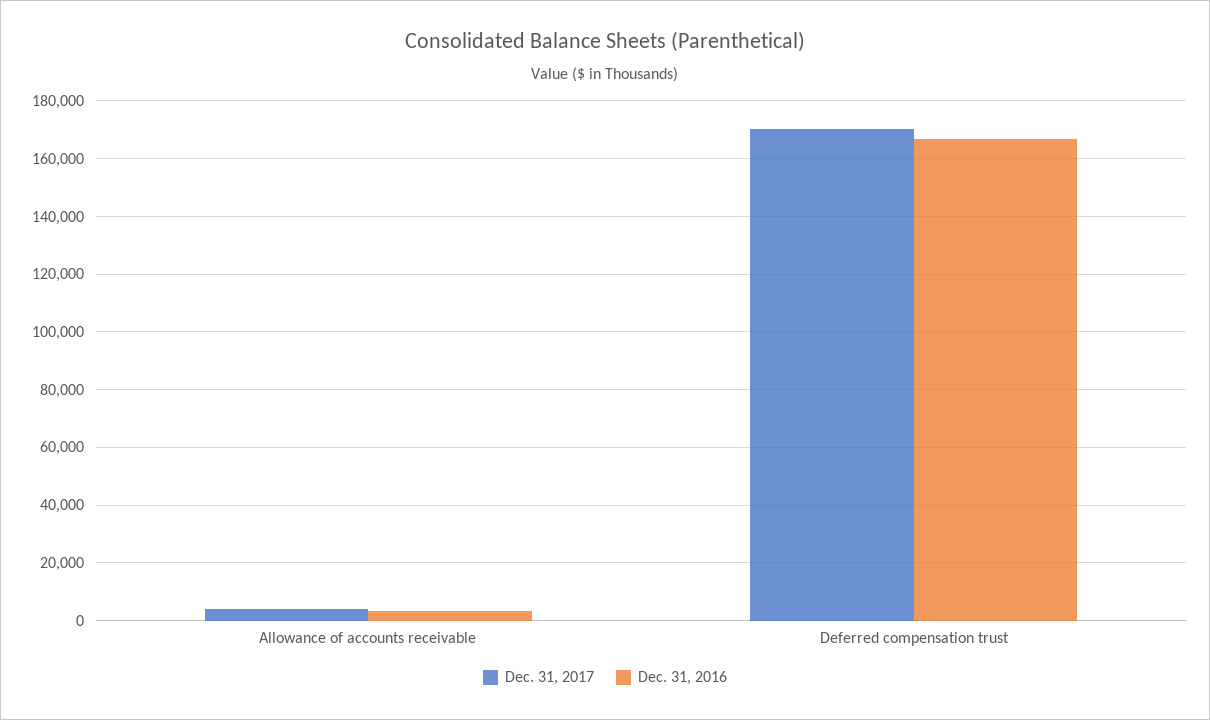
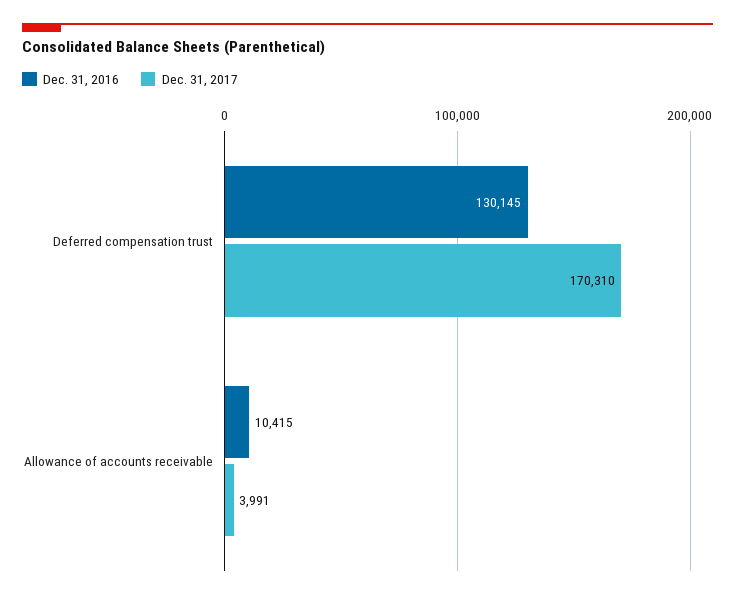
  {
    "Dec. 31, 2017": {
      "Allowance of accounts receivable": 3991,
      "Deferred compensation trust": 170310
    },
    "Dec. 31, 2016": {
-     "Allowance of accounts receivable": 2500,
+     "Allowance of accounts receivable": 10415,
-     "Deferred compensation trust": 167500
+     "Deferred compensation trust": 130145
    }
  }

